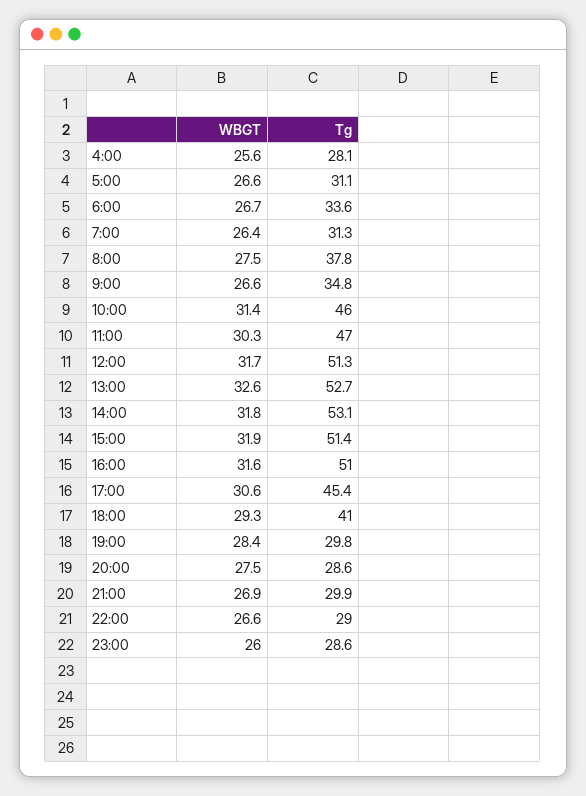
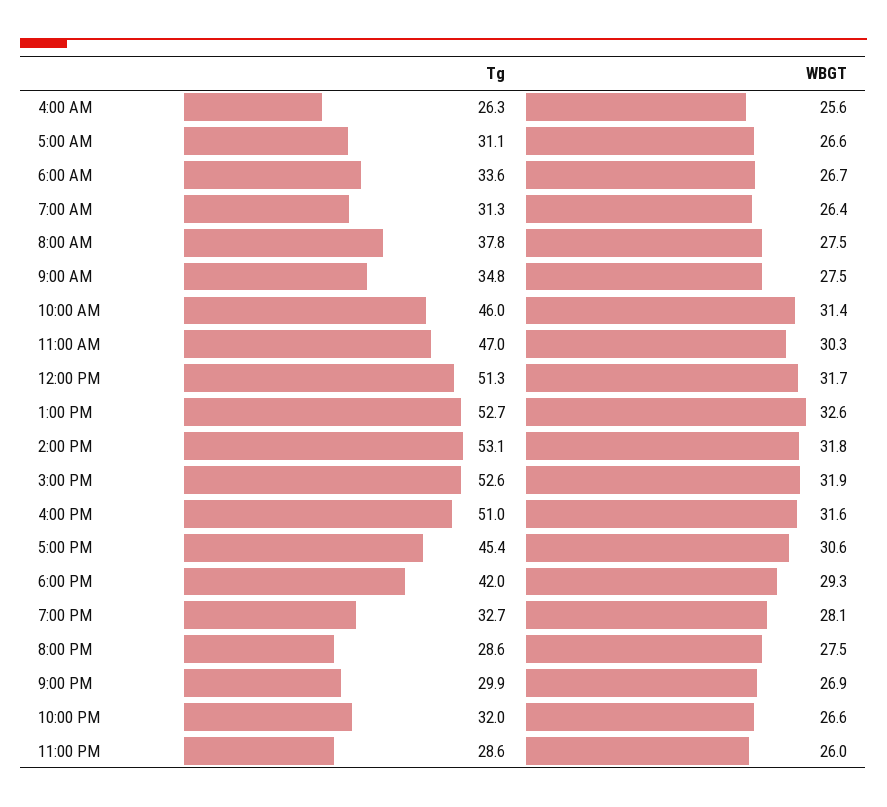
  {
    "WBGT": {
      "4:00": 25.6,
      "5:00": 26.6,
      "6:00": 26.7,
      "7:00": 26.4,
      "8:00": 27.5,
-     "9:00": 26.6,
+     "9:00": 27.5,
      "10:00": 31.4,
      "11:00": 30.3,
      "12:00": 31.7,
      "13:00": 32.6,
      "14:00": 31.8,
      "15:00": 31.9,
      "16:00": 31.6,
      "17:00": 30.6,
      "18:00": 29.3,
-     "19:00": 28.4,
+     "19:00": 28.1,
      "20:00": 27.5,
      "21:00": 26.9,
      "22:00": 26.6,
      "23:00": 26
    },
    "Tg": {
-     "4:00": 28.1,
+     "4:00": 26.3,
      "5:00": 31.1,
      "6:00": 33.6,
      "7:00": 31.3,
      "8:00": 37.8,
      "9:00": 34.8,
      "10:00": 46,
      "11:00": 47,
      "12:00": 51.3,
      "13:00": 52.7,
      "14:00": 53.1,
-     "15:00": 51.4,
+     "15:00": 52.6,
      "16:00": 51,
      "17:00": 45.4,
-     "18:00": 41,
+     "18:00": 42,
-     "19:00": 29.8,
+     "19:00": 32.7,
      "20:00": 28.6,
      "21:00": 29.9,
-     "22:00": 29,
+     "22:00": 32,
      "23:00": 28.6
    }
  }

